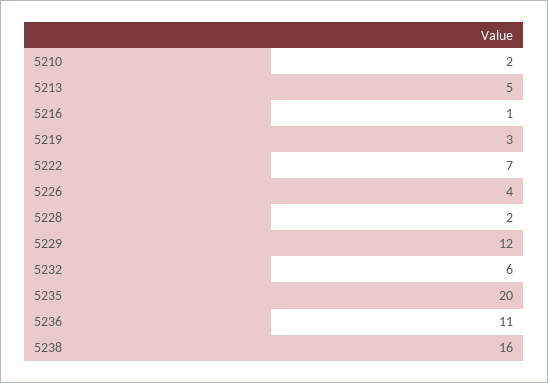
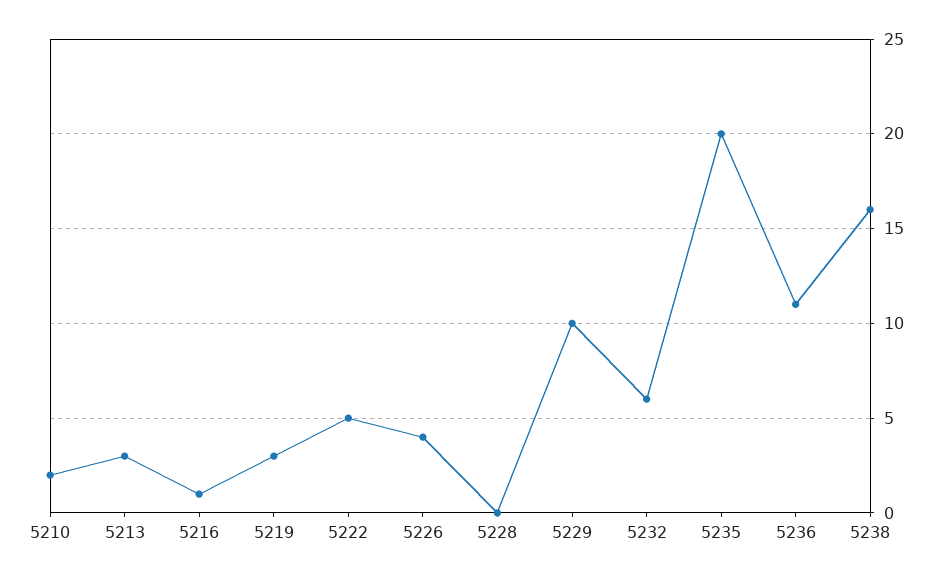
  {
    "5210": 2,
-   "5213": 5,
+   "5213": 3,
    "5216": 1,
    "5219": 3,
-   "5222": 7,
+   "5222": 5,
    "5226": 4,
-   "5228": 2,
+   "5228": 0,
-   "5229": 12,
+   "5229": 10,
    "5232": 6,
    "5235": 20,
    "5236": 11,
    "5238": 16
  }

